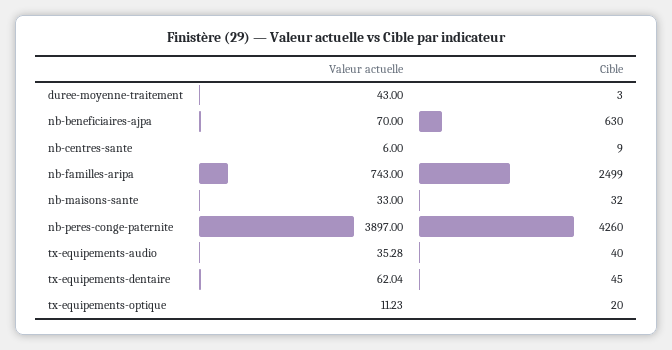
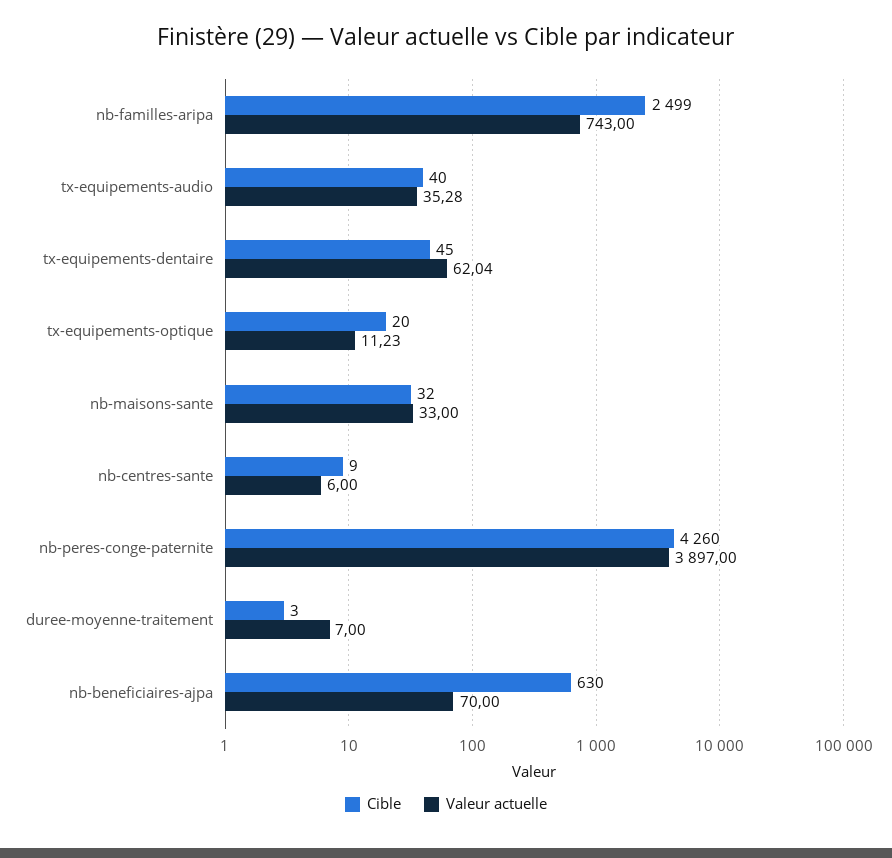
  {
    "Valeur actuelle": {
-     "duree-moyenne-traitement": 43,
+     "duree-moyenne-traitement": 7,
      "nb-beneficiaires-ajpa": 70,
      "nb-centres-sante": 6,
      "nb-familles-aripa": 743,
      "nb-maisons-sante": 33,
      "nb-peres-conge-paternite": 3897,
      "tx-equipements-audio": 35.28,
      "tx-equipements-dentaire": 62.04,
      "tx-equipements-optique": 11.23
    },
    "Cible": {
      "duree-moyenne-traitement": 3,
      "nb-beneficiaires-ajpa": 630,
      "nb-centres-sante": 9,
      "nb-familles-aripa": 2499,
      "nb-maisons-sante": 32,
      "nb-peres-conge-paternite": 4260,
      "tx-equipements-audio": 40,
      "tx-equipements-dentaire": 45,
      "tx-equipements-optique": 20
    }
  }

